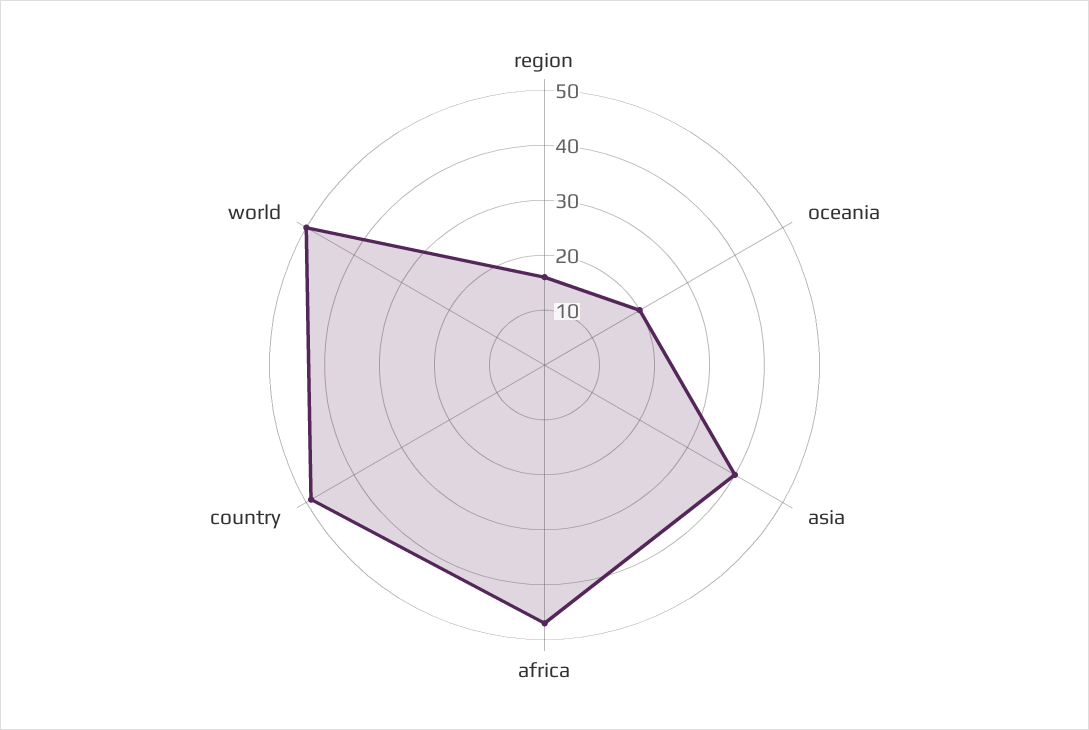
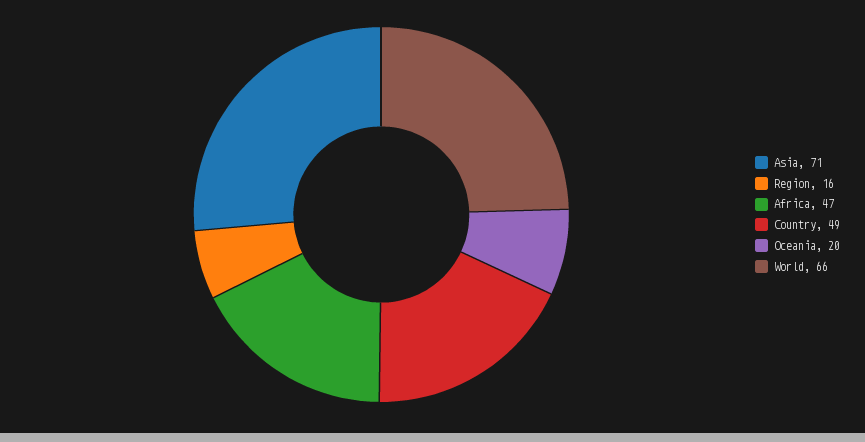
  {
    "region": 16,
    "oceania": 20,
-   "asia": 40,
+   "asia": 71,
    "africa": 47,
    "country": 49,
-   "world": 50
+   "world": 66
  }

